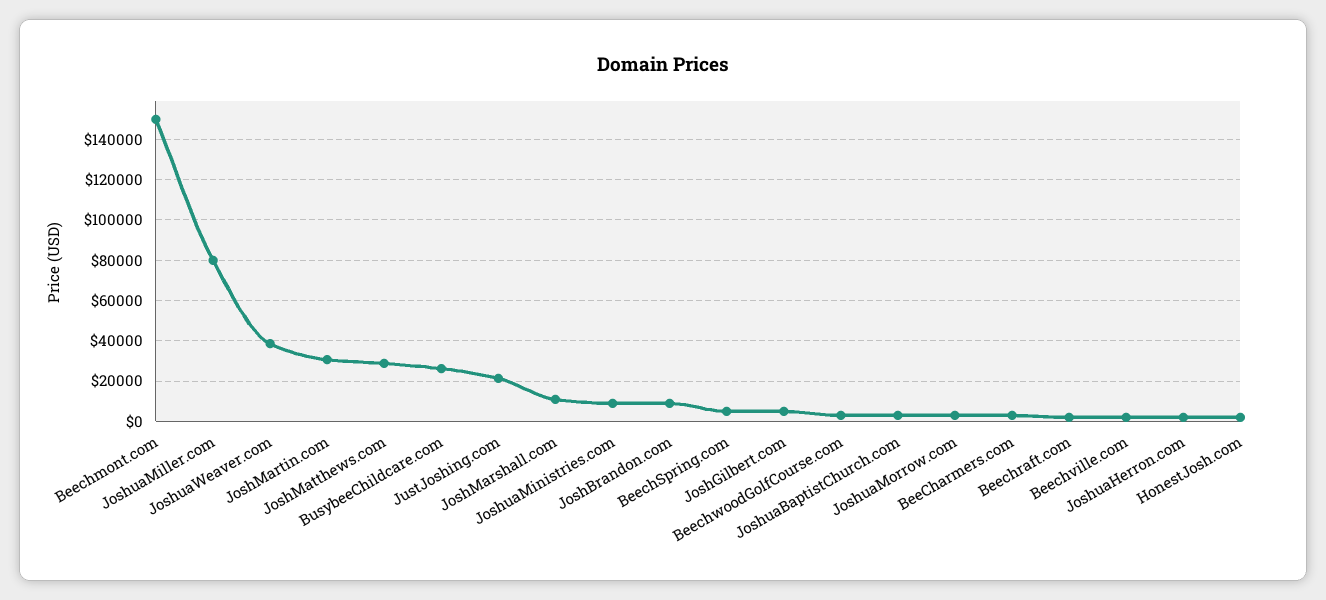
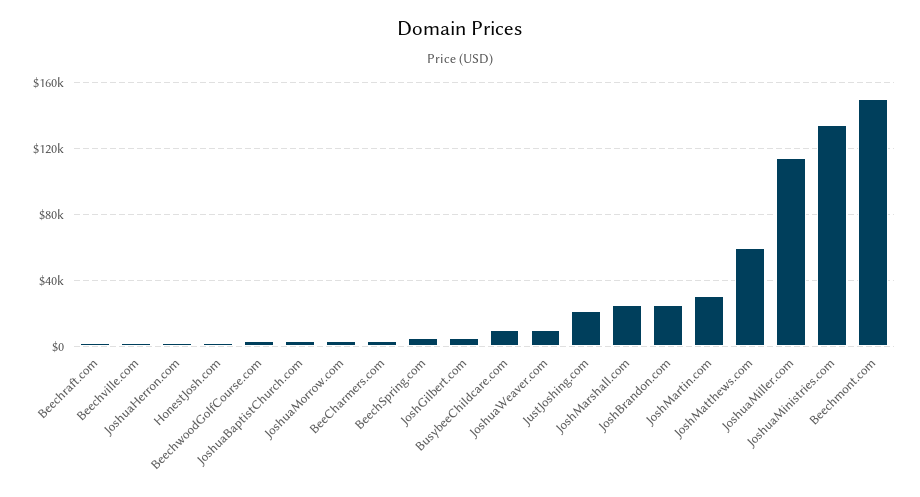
  {
    "Beechmont.com": 150000,
-   "JoshuaMiller.com": 80000,
+   "JoshuaMiller.com": 115000,
-   "JoshuaWeaver.com": 40000,
+   "JoshuaWeaver.com": 10000,
    "JoshMartin.com": 30000,
-   "JoshMatthews.com": 30000,
+   "JoshMatthews.com": 60000,
-   "BusybeeChildcare.com": 25000,
+   "BusybeeChildcare.com": 10000,
    "JustJoshing.com": 20000,
-   "JoshMarshall.com": 10000,
+   "JoshMarshall.com": 25000,
-   "JoshuaMinistries.com": 10000,
+   "JoshuaMinistries.com": 135000,
-   "JoshBrandon.com": 10000,
+   "JoshBrandon.com": 25000,
    "BeechSpring.com": 5000,
    "JoshGilbert.com": 5000,
    "BeechwoodGolfCourse.com": 5000,
    "JoshuaBaptistChurch.com": 5000,
    "JoshuaMorrow.com": 5000,
    "BeeCharmers.com": 5000,
    "Beechraft.com": 0,
    "Beechville.com": 0,
    "JoshuaHerron.com": 0,
    "HonestJosh.com": 0
  }

